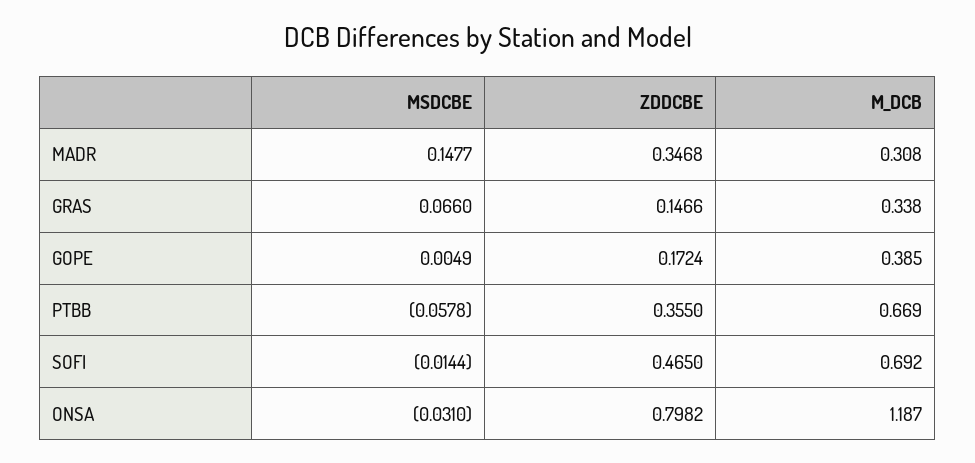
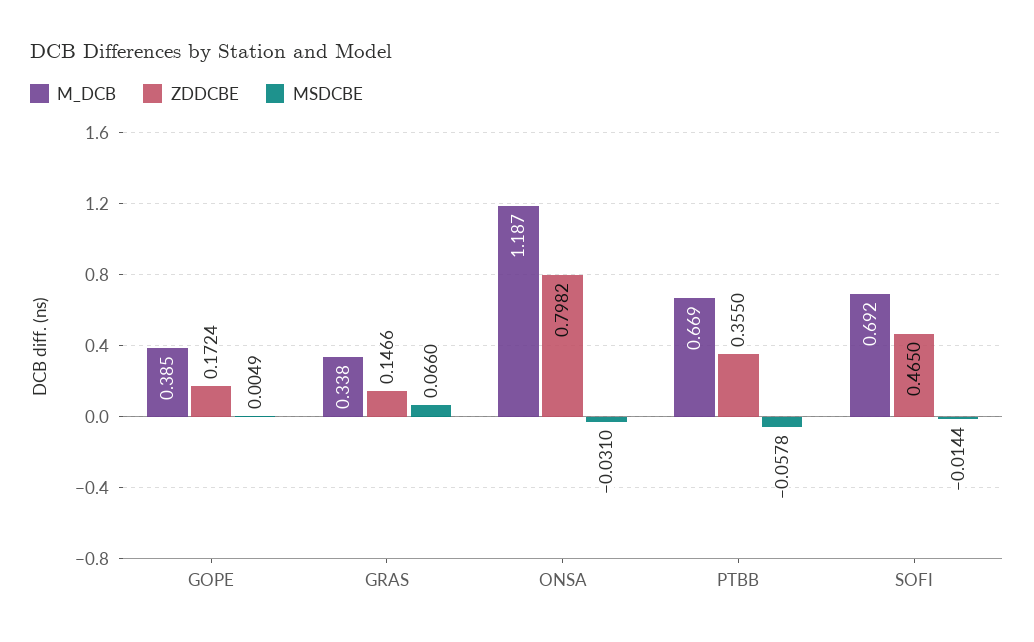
  {
    "MSDCBE": {
-     "MADR": 0.1477,
      "GRAS": 0.066,
      "GOPE": 0.0049,
      "PTBB": -0.0578,
      "SOFI": -0.0144,
      "ONSA": -0.031
    },
    "ZDDCBE": {
-     "MADR": 0.3468,
      "GRAS": 0.1466,
      "GOPE": 0.1724,
      "PTBB": 0.355,
      "SOFI": 0.465,
      "ONSA": 0.7982
    },
    "M_DCB": {
-     "MADR": 0.308,
      "GRAS": 0.338,
      "GOPE": 0.385,
      "PTBB": 0.669,
      "SOFI": 0.692,
      "ONSA": 1.187
    }
  }

